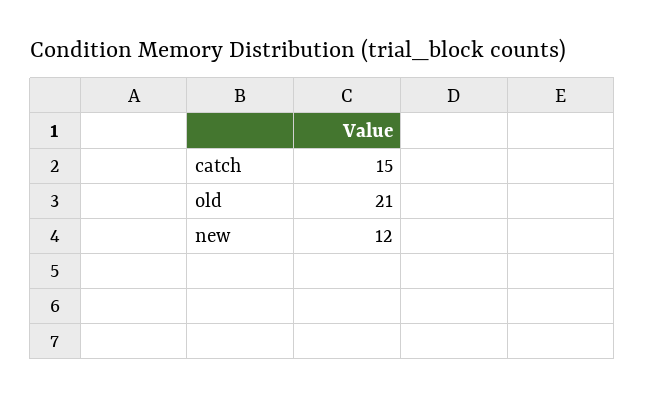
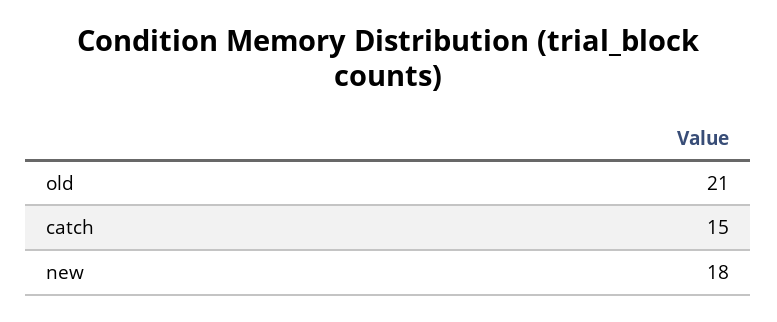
  {
    "catch": 15,
    "old": 21,
-   "new": 12
+   "new": 18
  }

